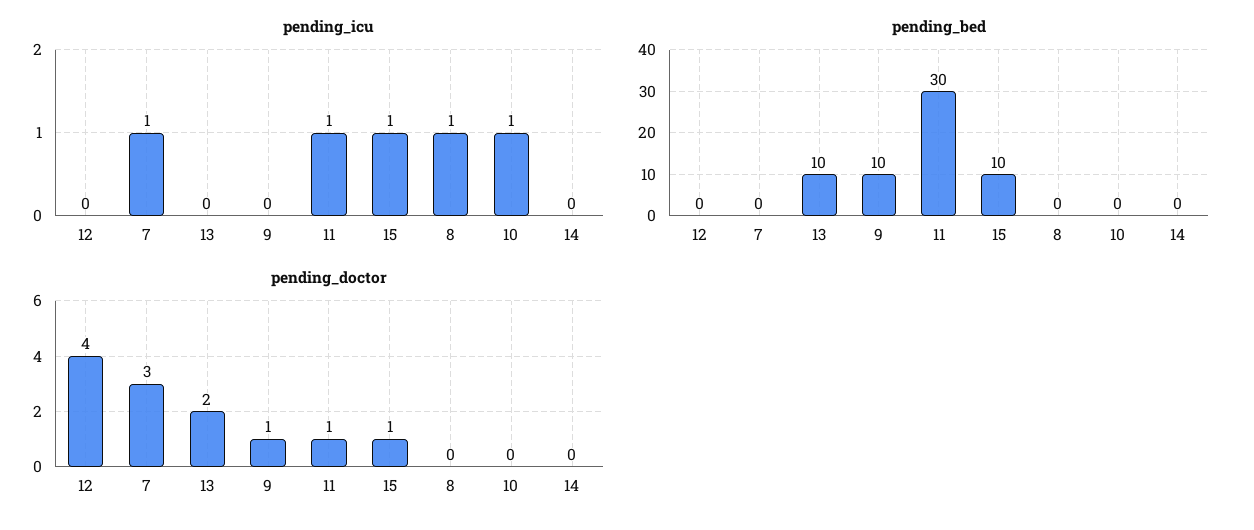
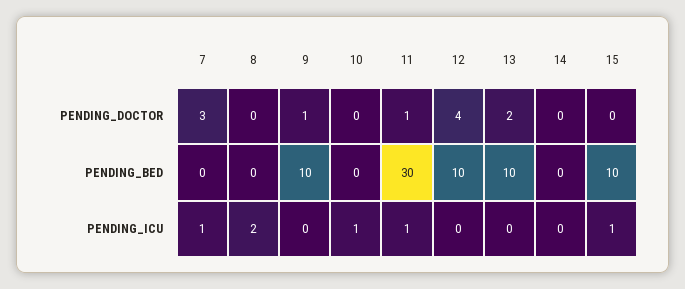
  {
    "pending_icu": {
      "12": 0,
      "7": 1,
      "13": 0,
      "9": 0,
      "11": 1,
      "15": 1,
-     "8": 1,
+     "8": 2,
      "10": 1,
      "14": 0
    },
    "pending_bed": {
-     "12": 0,
+     "12": 10,
      "7": 0,
      "13": 10,
      "9": 10,
      "11": 30,
      "15": 10,
      "8": 0,
      "10": 0,
      "14": 0
    },
    "pending_doctor": {
      "12": 4,
      "7": 3,
      "13": 2,
      "9": 1,
      "11": 1,
-     "15": 1,
+     "15": 0,
      "8": 0,
      "10": 0,
      "14": 0
    }
  }

